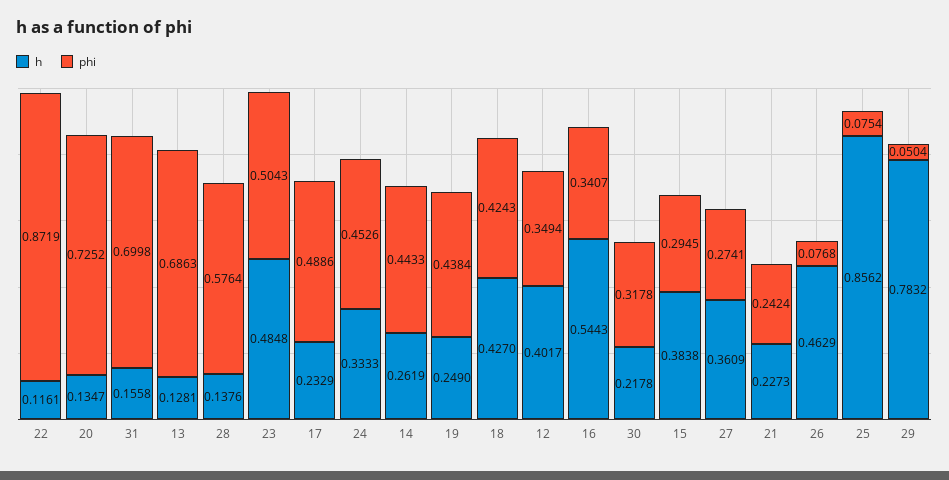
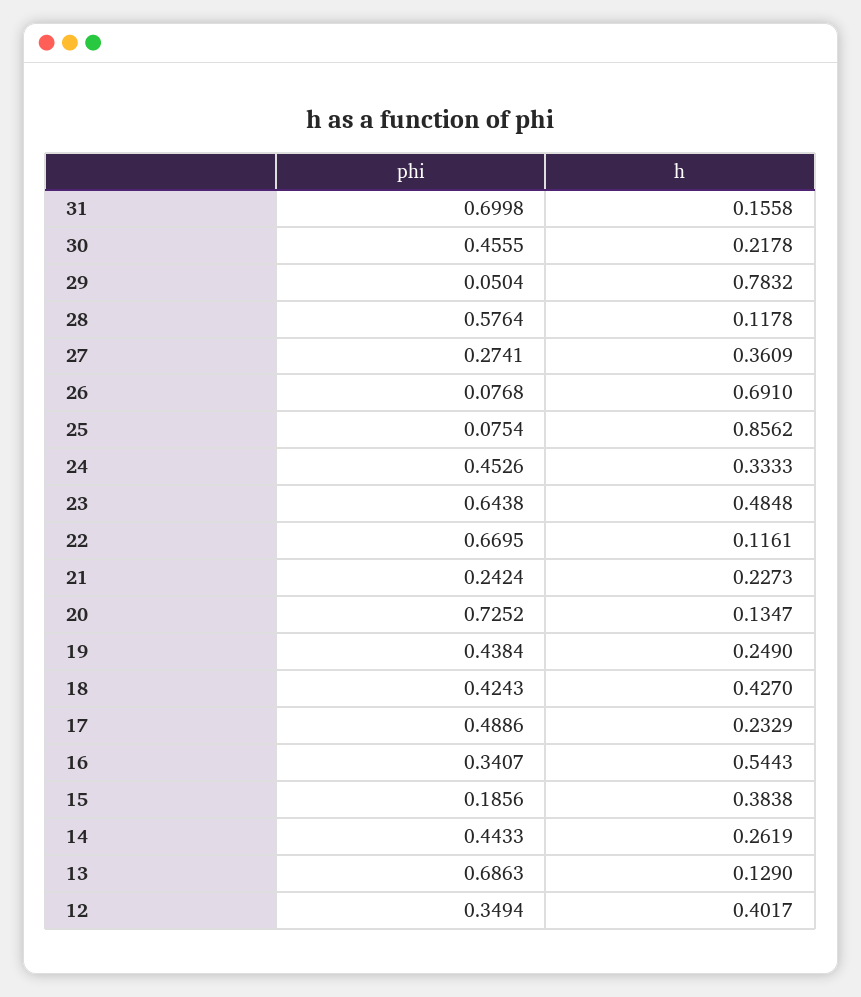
  {
    "h": {
      "22": 0.1161,
      "20": 0.1347,
      "31": 0.1558,
-     "13": 0.1281,
+     "13": 0.129,
-     "28": 0.1376,
+     "28": 0.1178,
      "23": 0.4848,
      "17": 0.2329,
      "24": 0.3333,
      "14": 0.2619,
      "19": 0.249,
      "18": 0.427,
      "12": 0.4017,
      "16": 0.5443,
      "30": 0.2178,
      "15": 0.3838,
      "27": 0.3609,
      "21": 0.2273,
-     "26": 0.4629,
+     "26": 0.691,
      "25": 0.8562,
      "29": 0.7832
    },
    "phi": {
-     "22": 0.8719,
+     "22": 0.6695,
      "20": 0.7252,
      "31": 0.6998,
      "13": 0.6863,
      "28": 0.5764,
-     "23": 0.5043,
+     "23": 0.6438,
      "17": 0.4886,
      "24": 0.4526,
      "14": 0.4433,
      "19": 0.4384,
      "18": 0.4243,
      "12": 0.3494,
      "16": 0.3407,
-     "30": 0.3178,
+     "30": 0.4555,
-     "15": 0.2945,
+     "15": 0.1856,
      "27": 0.2741,
      "21": 0.2424,
      "26": 0.0768,
      "25": 0.0754,
      "29": 0.0504
    }
  }

